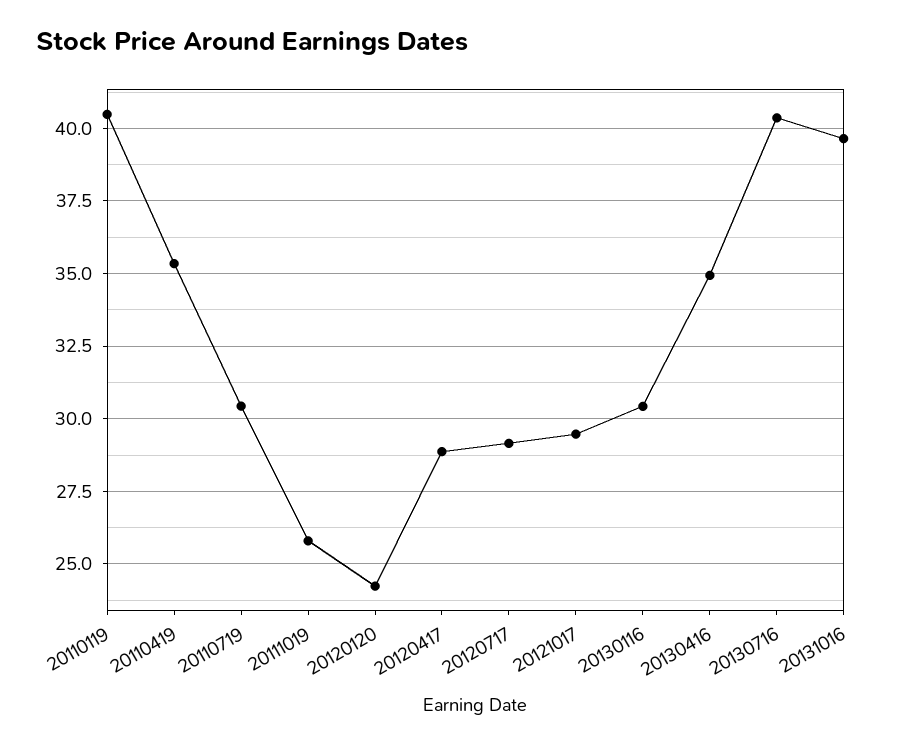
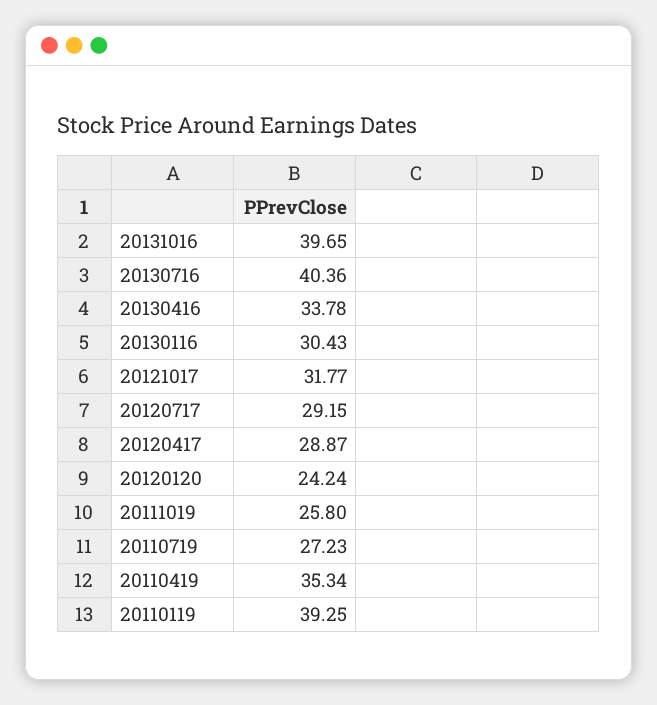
  {
-   "20110119": 40.5,
+   "20110119": 39.25,
    "20110419": 35.34,
-   "20110719": 30.5,
+   "20110719": 27.23,
    "20111019": 25.8,
    "20120120": 24.24,
    "20120417": 28.87,
    "20120717": 29.15,
-   "20121017": 29.5,
+   "20121017": 31.77,
    "20130116": 30.43,
-   "20130416": 35,
+   "20130416": 33.78,
    "20130716": 40.36,
    "20131016": 39.65
  }

